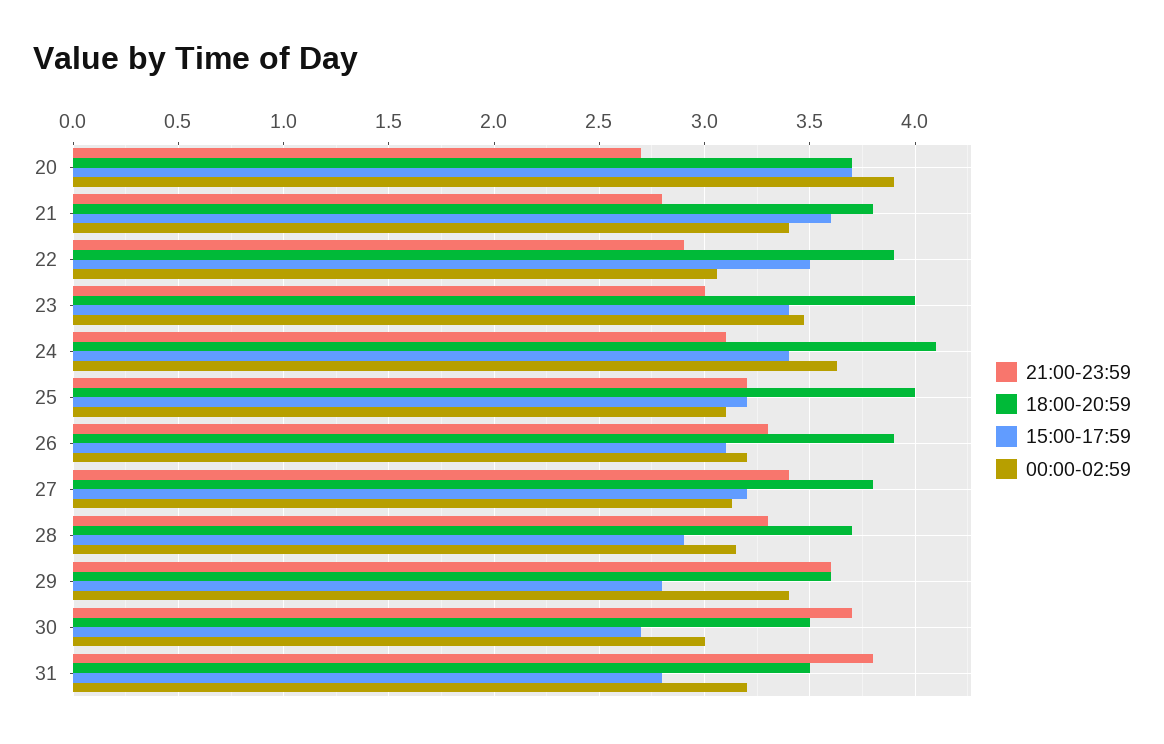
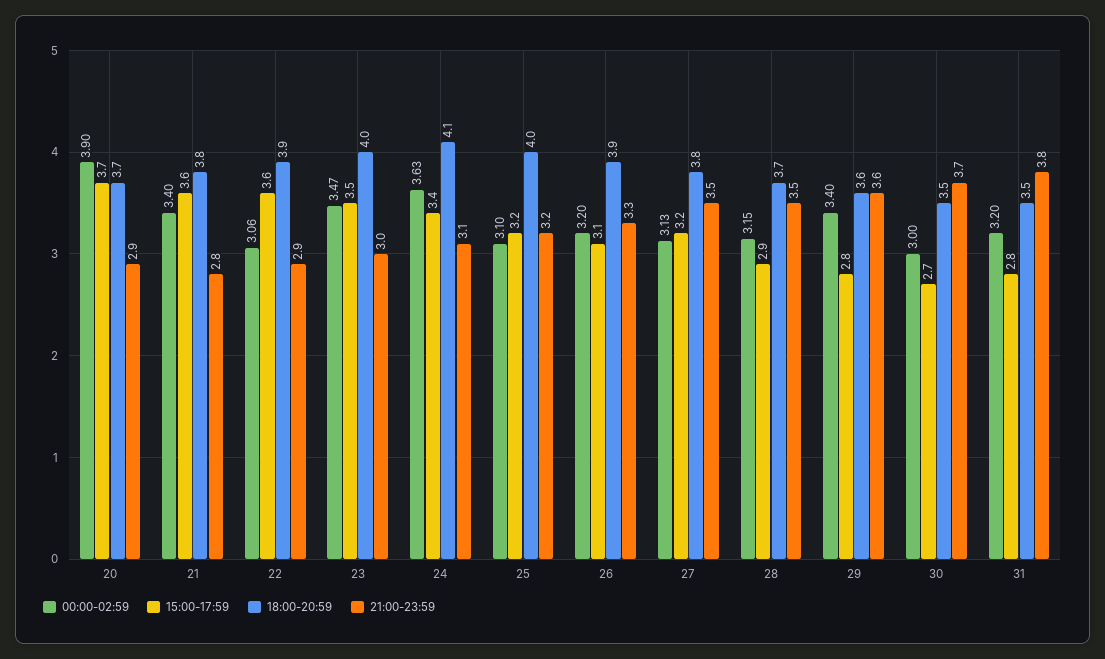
  {
    "21:00-23:59": {
-     "20": 2.7,
+     "20": 2.9,
      "21": 2.8,
      "22": 2.9,
      "23": 3,
      "24": 3.1,
      "25": 3.2,
      "26": 3.3,
-     "27": 3.4,
+     "27": 3.5,
-     "28": 3.3,
+     "28": 3.5,
      "29": 3.6,
      "30": 3.7,
      "31": 3.8
    },
    "18:00-20:59": {
      "20": 3.7,
      "21": 3.8,
      "22": 3.9,
      "23": 4,
      "24": 4.1,
      "25": 4,
      "26": 3.9,
      "27": 3.8,
      "28": 3.7,
      "29": 3.6,
      "30": 3.5,
      "31": 3.5
    },
    "15:00-17:59": {
      "20": 3.7,
      "21": 3.6,
-     "22": 3.5,
+     "22": 3.6,
-     "23": 3.4,
+     "23": 3.5,
      "24": 3.4,
      "25": 3.2,
      "26": 3.1,
      "27": 3.2,
      "28": 2.9,
      "29": 2.8,
      "30": 2.7,
      "31": 2.8
    },
    "00:00-02:59": {
      "20": 3.9,
      "21": 3.4,
      "22": 3.06,
      "23": 3.47,
      "24": 3.63,
      "25": 3.1,
      "26": 3.2,
      "27": 3.13,
      "28": 3.15,
      "29": 3.4,
      "30": 3,
      "31": 3.2
    }
  }

